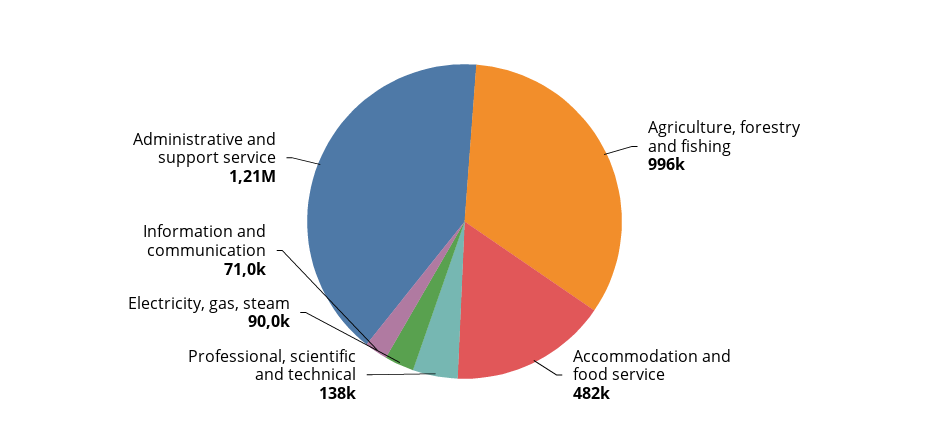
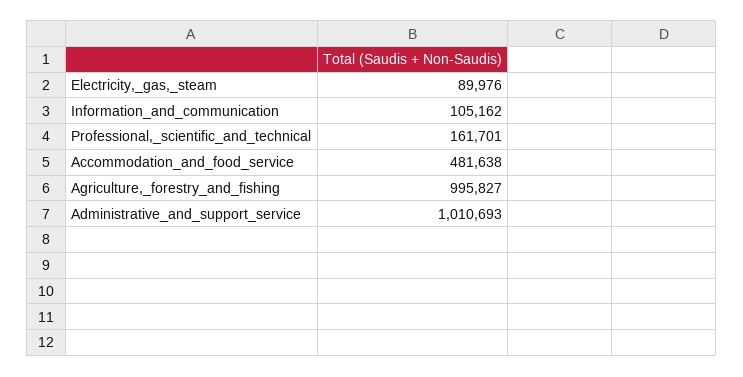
  {
    "Agriculture, forestry and fishing": 995827,
    "Accommodation and food service": 481638,
-   "Professional, scientific and technical": 138000,
+   "Professional, scientific and technical": 161701,
    "Electricity, gas, steam": 89976,
-   "Information and communication": 71000,
+   "Information and communication": 105162,
-   "Administrative and support service": 1210000
+   "Administrative and support service": 1010693
  }

